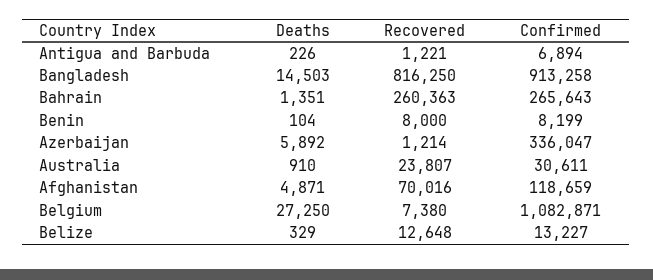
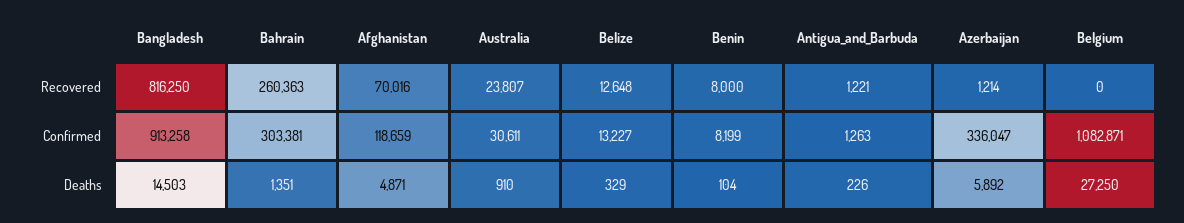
  {
    "Deaths": {
      "Antigua and Barbuda": 226,
      "Bangladesh": 14503,
      "Bahrain": 1351,
      "Benin": 104,
      "Azerbaijan": 5892,
      "Australia": 910,
      "Afghanistan": 4871,
      "Belgium": 27250,
      "Belize": 329
    },
    "Recovered": {
      "Antigua and Barbuda": 1221,
      "Bangladesh": 816250,
      "Bahrain": 260363,
      "Benin": 8000,
      "Azerbaijan": 1214,
      "Australia": 23807,
      "Afghanistan": 70016,
-     "Belgium": 7380,
+     "Belgium": 0,
      "Belize": 12648
    },
    "Confirmed": {
-     "Antigua and Barbuda": 6894,
+     "Antigua and Barbuda": 1263,
      "Bangladesh": 913258,
-     "Bahrain": 265643,
+     "Bahrain": 303381,
      "Benin": 8199,
      "Azerbaijan": 336047,
      "Australia": 30611,
      "Afghanistan": 118659,
      "Belgium": 1082871,
      "Belize": 13227
    }
  }

